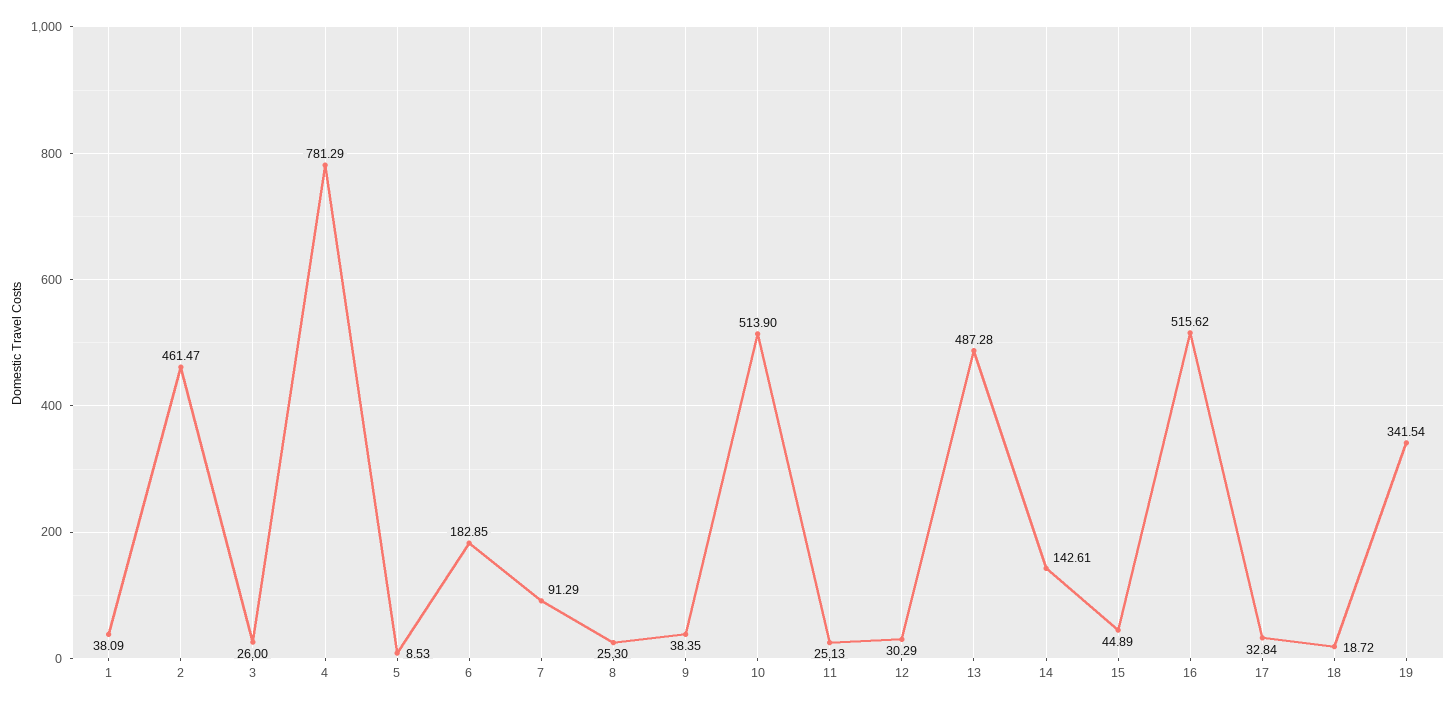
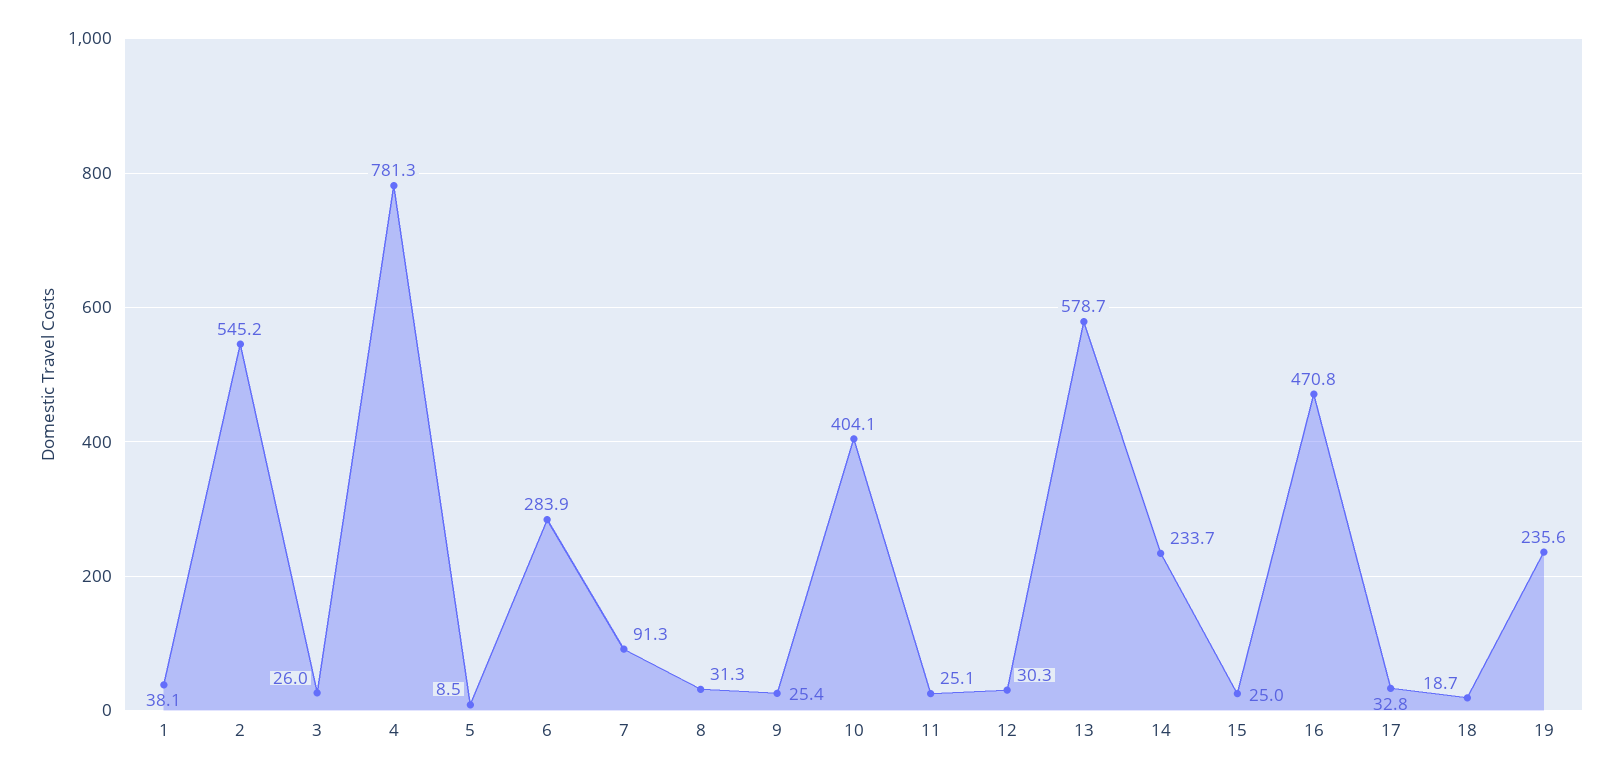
  {
    "1": 38.09,
-   "2": 461.47,
+   "2": 545.2,
    "3": 26,
    "4": 781.29,
    "5": 8.53,
-   "6": 182.85,
+   "6": 283.9,
    "7": 91.29,
-   "8": 25.3,
+   "8": 31.3,
-   "9": 38.35,
+   "9": 25.4,
-   "10": 513.9,
+   "10": 404.1,
    "11": 25.13,
    "12": 30.29,
-   "13": 487.28,
+   "13": 578.7,
-   "14": 142.61,
+   "14": 233.7,
-   "15": 44.89,
+   "15": 25,
-   "16": 515.62,
+   "16": 470.8,
    "17": 32.84,
    "18": 18.72,
-   "19": 341.54
+   "19": 235.6
  }

